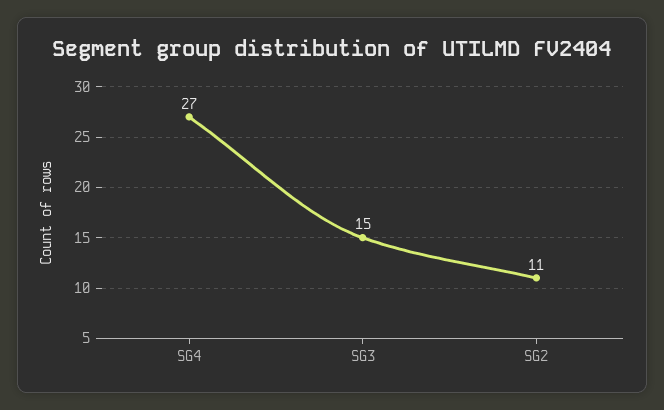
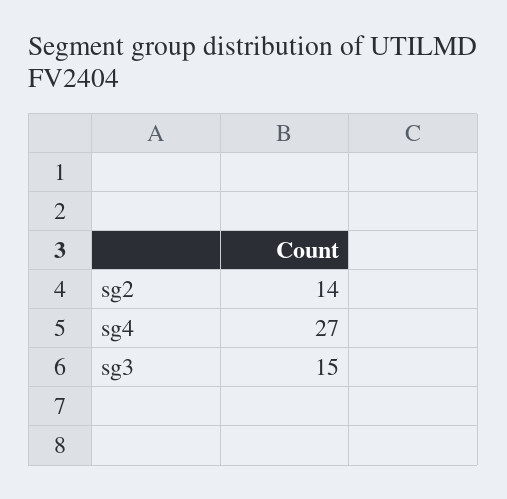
  {
    "SG4": 27,
    "SG3": 15,
-   "SG2": 11
+   "SG2": 14
  }

